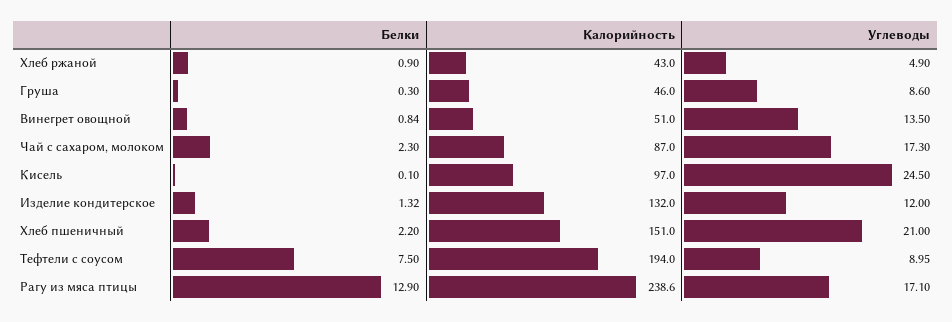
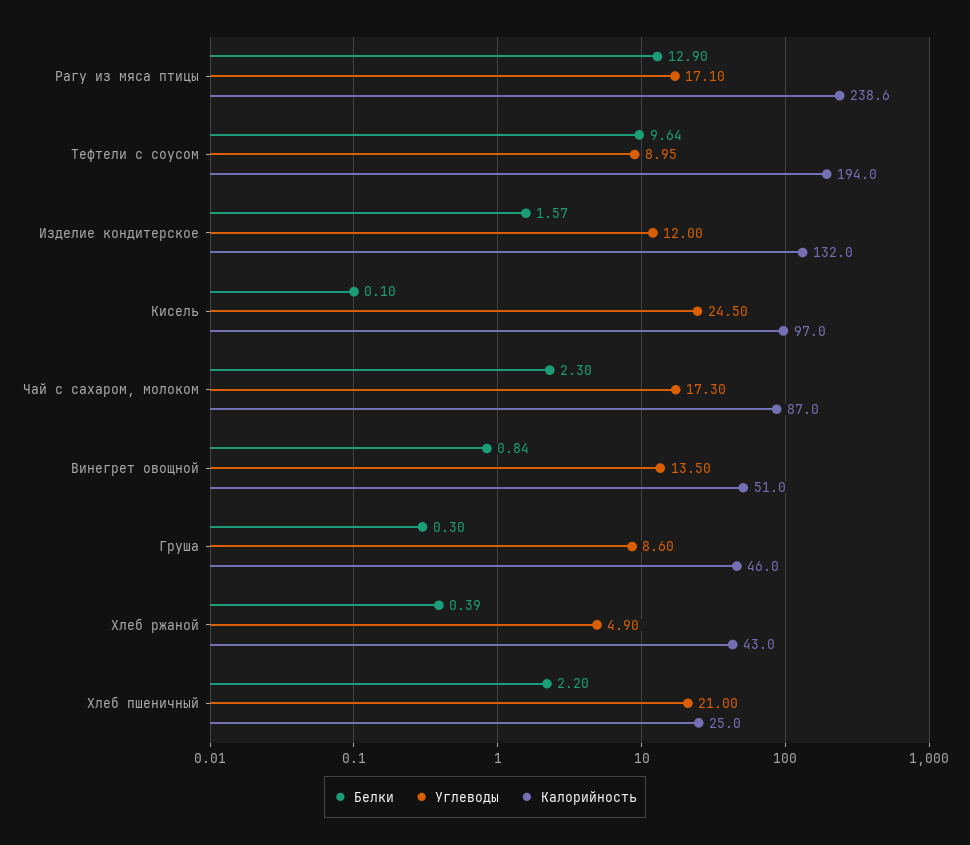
  {
    "Белки": {
-     "Хлеб ржаной": 0.9,
+     "Хлеб ржаной": 0.39,
      "Груша": 0.3,
      "Винегрет овощной": 0.84,
      "Чай с сахаром, молоком": 2.3,
      "Кисель": 0.1,
-     "Изделие кондитерское": 1.32,
+     "Изделие кондитерское": 1.57,
      "Хлеб пшеничный": 2.2,
-     "Тефтели с соусом": 7.5,
+     "Тефтели с соусом": 9.64,
      "Рагу из мяса птицы": 12.9
    },
    "Калорийность": {
      "Хлеб ржаной": 43,
      "Груша": 46,
      "Винегрет овощной": 51,
      "Чай с сахаром, молоком": 87,
      "Кисель": 97,
      "Изделие кондитерское": 132,
-     "Хлеб пшеничный": 151,
+     "Хлеб пшеничный": 25,
      "Тефтели с соусом": 194,
      "Рагу из мяса птицы": 238.6
    },
    "Углеводы": {
      "Хлеб ржаной": 4.9,
      "Груша": 8.6,
      "Винегрет овощной": 13.5,
      "Чай с сахаром, молоком": 17.3,
      "Кисель": 24.5,
      "Изделие кондитерское": 12,
      "Хлеб пшеничный": 21,
      "Тефтели с соусом": 8.95,
      "Рагу из мяса птицы": 17.1
    }
  }

